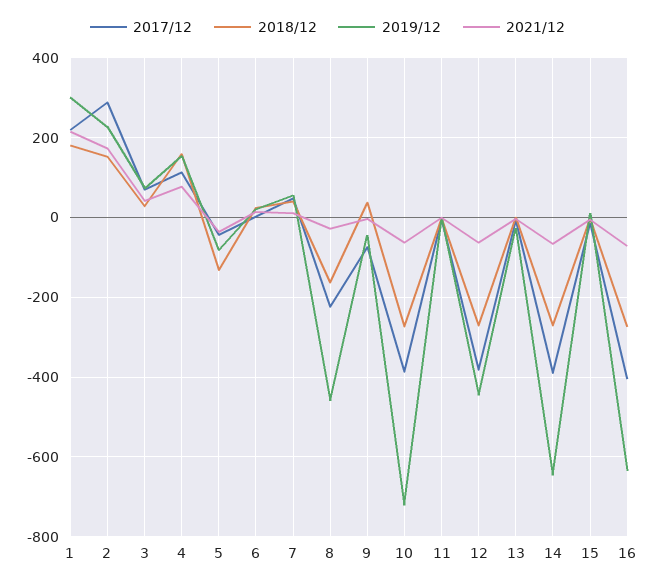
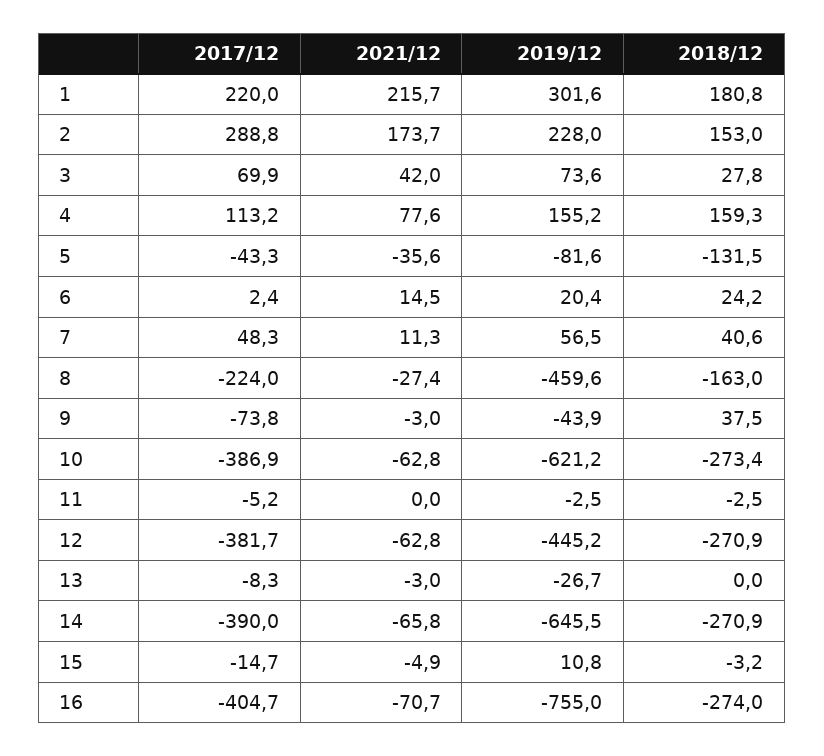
  {
    "2017/12": {
      "1": 220,
      "2": 288.8,
      "3": 69.9,
      "4": 113.2,
      "5": -43.3,
      "6": 2.4,
      "7": 48.3,
      "8": -224,
      "9": -73.8,
      "10": -386.9,
      "11": -5.2,
      "12": -381.7,
      "13": -8.3,
      "14": -390,
      "15": -14.7,
      "16": -404.7
    },
    "2018/12": {
      "1": 180.8,
      "2": 153,
      "3": 27.8,
      "4": 159.3,
      "5": -131.5,
      "6": 24.2,
      "7": 40.6,
      "8": -163,
      "9": 37.5,
      "10": -273.4,
      "11": -2.5,
      "12": -270.9,
      "13": 0,
      "14": -270.9,
      "15": -3.2,
      "16": -274
    },
    "2019/12": {
      "1": 301.6,
      "2": 228,
      "3": 73.6,
      "4": 155.2,
      "5": -81.6,
      "6": 20.4,
      "7": 56.5,
      "8": -459.6,
      "9": -43.9,
-     "10": -720,
+     "10": -621.2,
      "11": -2.5,
      "12": -445.2,
      "13": -26.7,
      "14": -645.5,
      "15": 10.8,
-     "16": -640
+     "16": -755
    },
    "2021/12": {
      "1": 215.7,
      "2": 173.7,
      "3": 42,
      "4": 77.6,
      "5": -35.6,
      "6": 14.5,
      "7": 11.3,
      "8": -27.4,
      "9": -3,
      "10": -62.8,
      "11": 0,
      "12": -62.8,
      "13": -3,
      "14": -65.8,
      "15": -4.9,
      "16": -70.7
    }
  }

